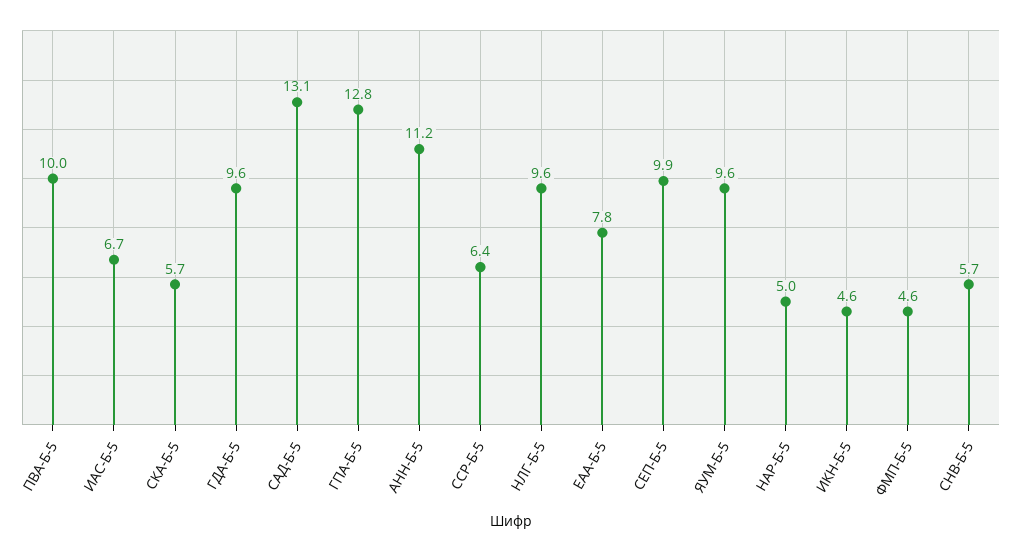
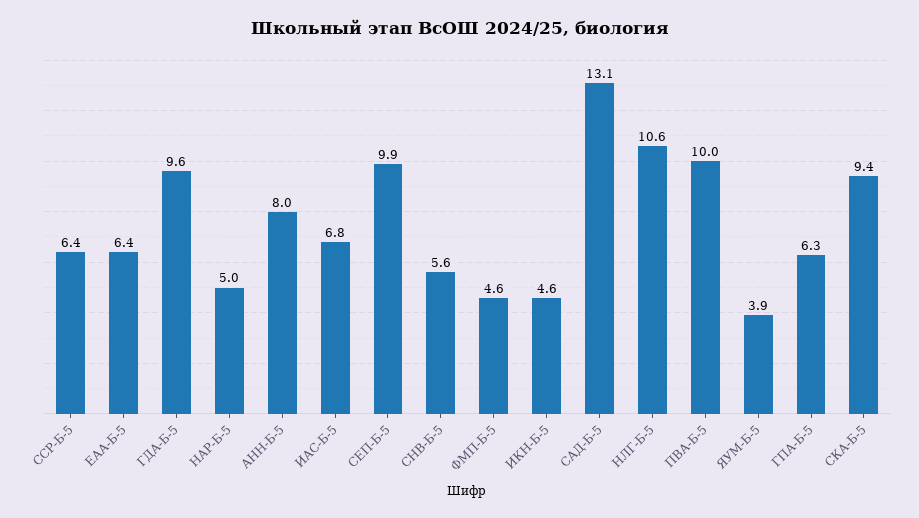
  {
    "ПВА-Б-5": 10,
-   "ИАС-Б-5": 6.7,
+   "ИАС-Б-5": 6.8,
-   "СКА-Б-5": 5.7,
+   "СКА-Б-5": 9.4,
    "ГДА-Б-5": 9.6,
    "САД-Б-5": 13.1,
-   "ГПА-Б-5": 12.8,
+   "ГПА-Б-5": 6.3,
-   "АНН-Б-5": 11.2,
+   "АНН-Б-5": 8,
    "ССР-Б-5": 6.4,
-   "НЛГ-Б-5": 9.6,
+   "НЛГ-Б-5": 10.6,
-   "ЕАА-Б-5": 7.8,
+   "ЕАА-Б-5": 6.4,
    "СЕП-Б-5": 9.9,
-   "ЯУМ-Б-5": 9.6,
+   "ЯУМ-Б-5": 3.9,
    "НАР-Б-5": 5,
    "ИКН-Б-5": 4.6,
    "ФМП-Б-5": 4.6,
-   "СНВ-Б-5": 5.7
+   "СНВ-Б-5": 5.6
  }

